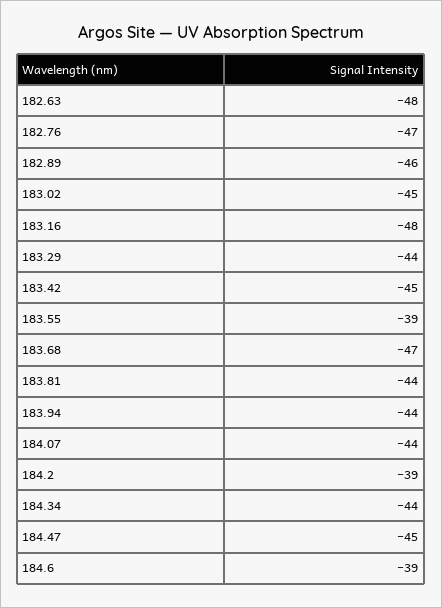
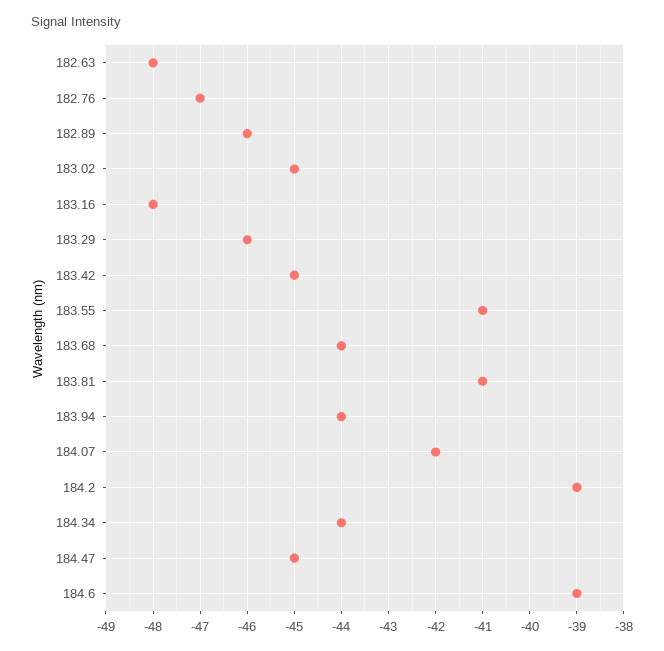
  {
    "182.63": -48,
    "182.76": -47,
    "182.89": -46,
    "183.02": -45,
    "183.16": -48,
-   "183.29": -44,
+   "183.29": -46,
    "183.42": -45,
-   "183.55": -39,
+   "183.55": -41,
-   "183.68": -47,
+   "183.68": -44,
-   "183.81": -44,
+   "183.81": -41,
    "183.94": -44,
-   "184.07": -44,
+   "184.07": -42,
    "184.2": -39,
    "184.34": -44,
    "184.47": -45,
    "184.6": -39
  }

